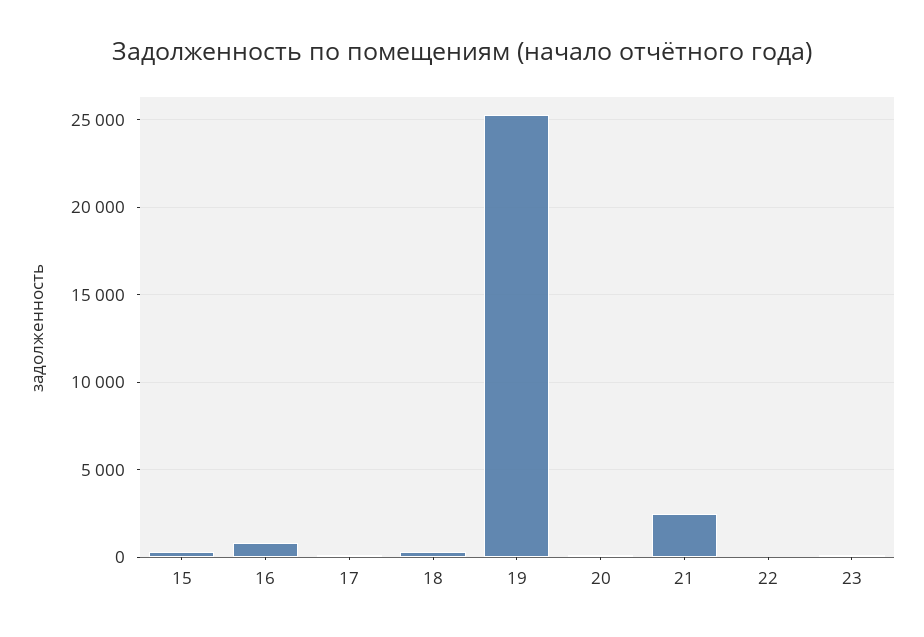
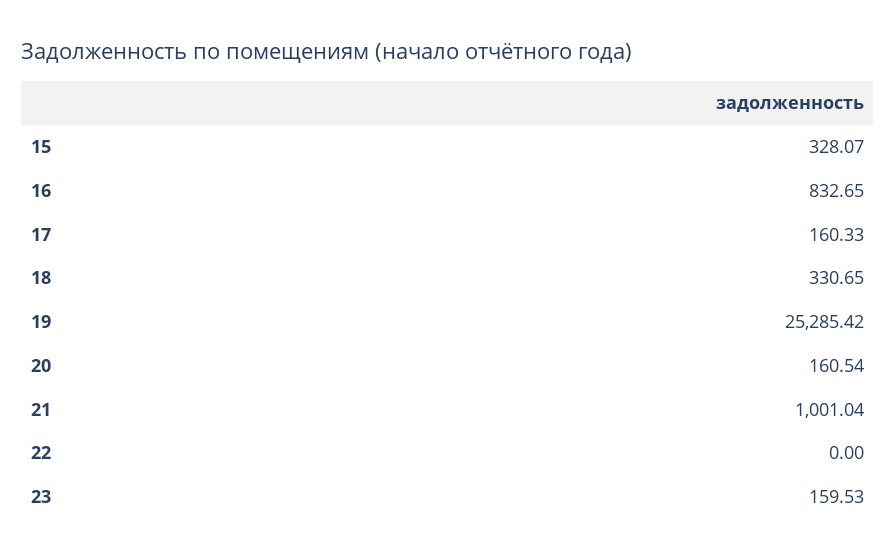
  {
    "15": 328.07,
    "16": 832.65,
    "17": 160.33,
    "18": 330.65,
    "19": 25285.42,
    "20": 160.54,
-   "21": 2500,
+   "21": 1001.04,
    "22": 0,
    "23": 159.53
  }

